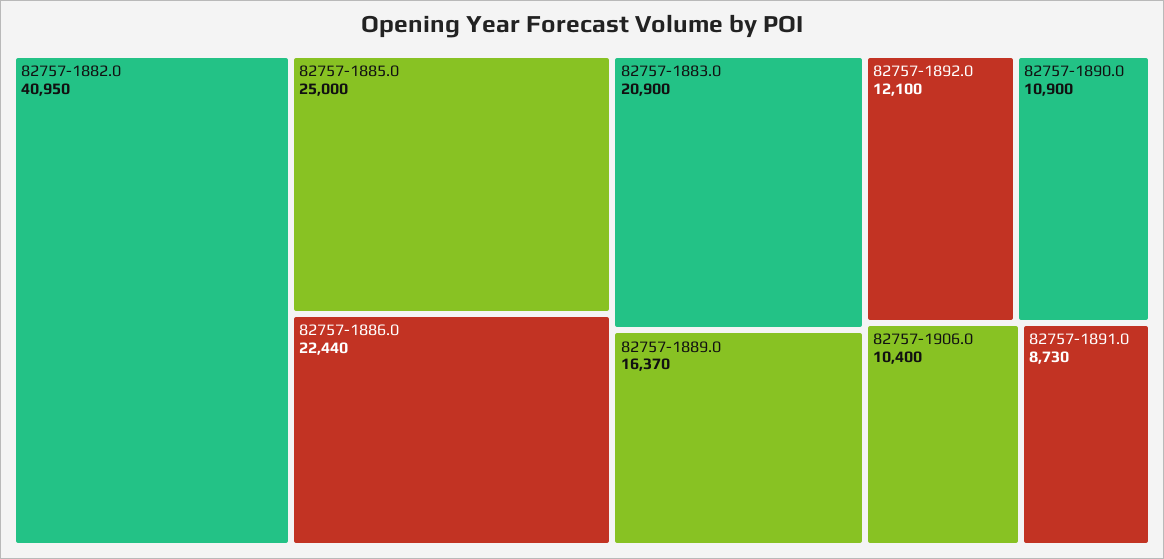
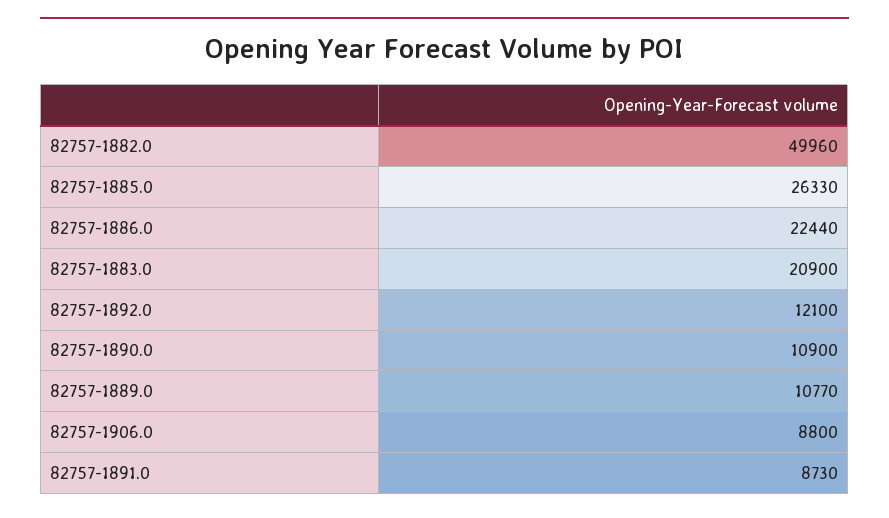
  {
-   "82757-1882.0": 40950,
+   "82757-1882.0": 49960,
-   "82757-1885.0": 25000,
+   "82757-1885.0": 26330,
    "82757-1886.0": 22440,
    "82757-1883.0": 20900,
-   "82757-1889.0": 16370,
+   "82757-1889.0": 10770,
    "82757-1892.0": 12100,
    "82757-1890.0": 10900,
-   "82757-1906.0": 10400,
+   "82757-1906.0": 8800,
    "82757-1891.0": 8730
  }

